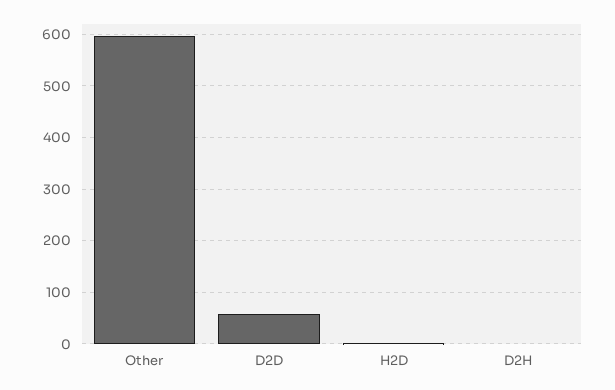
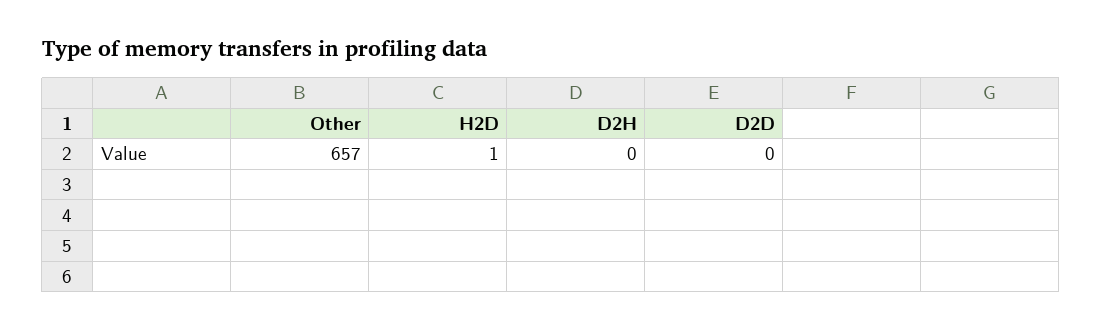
  {
-   "Other": 600,
+   "Other": 657,
-   "D2D": 60,
+   "D2D": 0,
    "H2D": 1,
    "D2H": 0
  }

